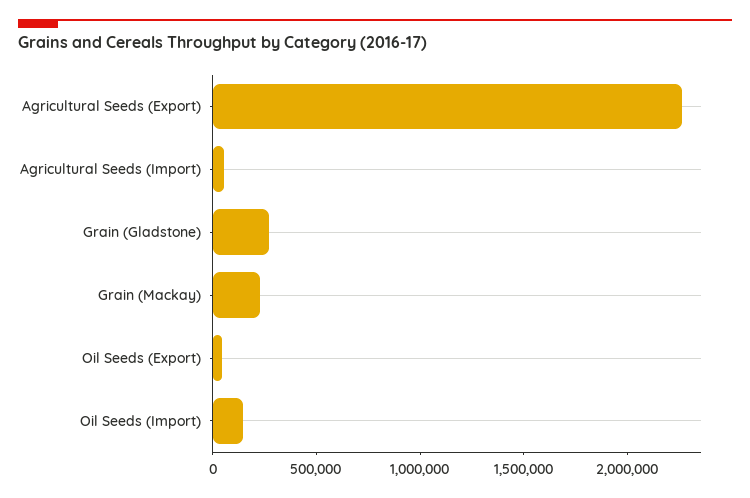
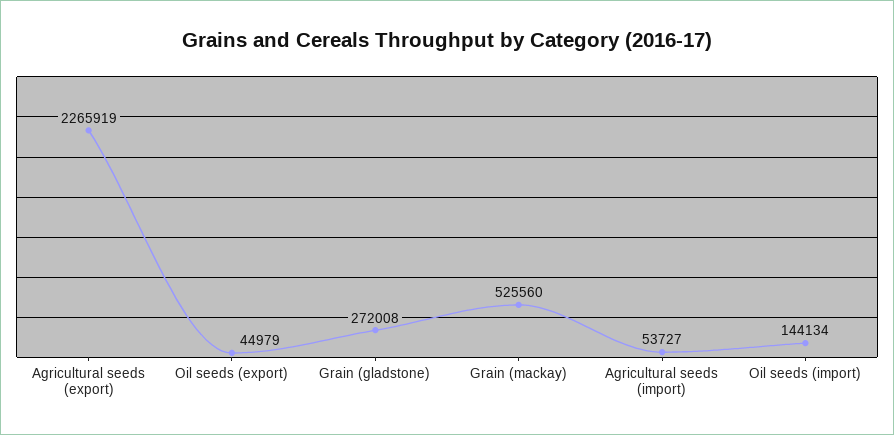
  {
    "Agricultural Seeds (Export)": 2265919,
    "Agricultural Seeds (Import)": 53727,
    "Grain (Gladstone)": 272008,
-   "Grain (Mackay)": 200000,
+   "Grain (Mackay)": 525560,
    "Oil Seeds (Export)": 44979,
    "Oil Seeds (Import)": 144134
  }

